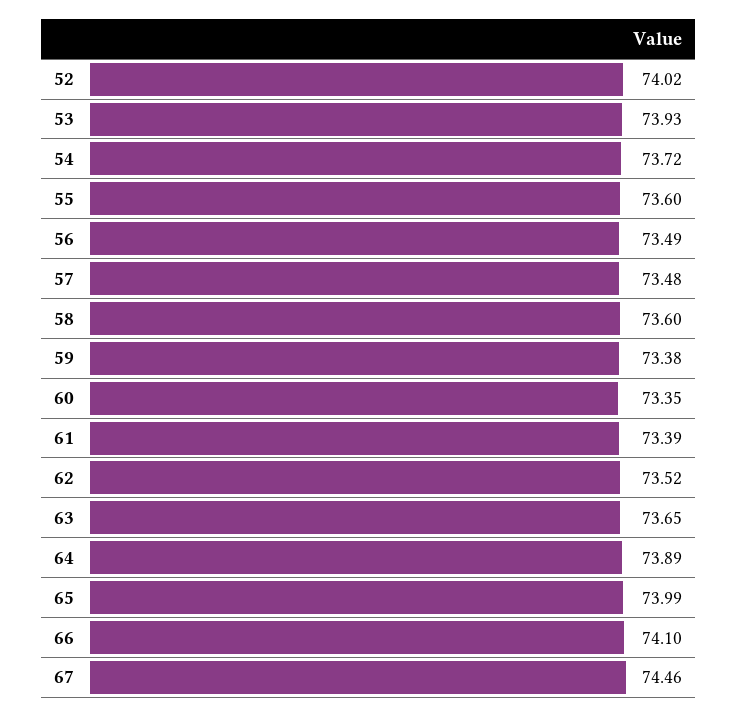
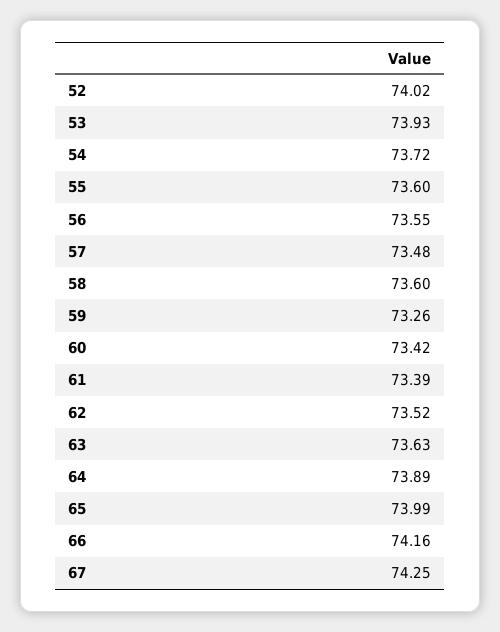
  {
    "52": 74.02,
    "53": 73.93,
    "54": 73.72,
    "55": 73.6,
-   "56": 73.49,
+   "56": 73.55,
    "57": 73.48,
    "58": 73.6,
-   "59": 73.38,
+   "59": 73.26,
-   "60": 73.35,
+   "60": 73.42,
    "61": 73.39,
    "62": 73.52,
-   "63": 73.65,
+   "63": 73.63,
    "64": 73.89,
    "65": 73.99,
-   "66": 74.1,
+   "66": 74.16,
-   "67": 74.46
+   "67": 74.25
  }

